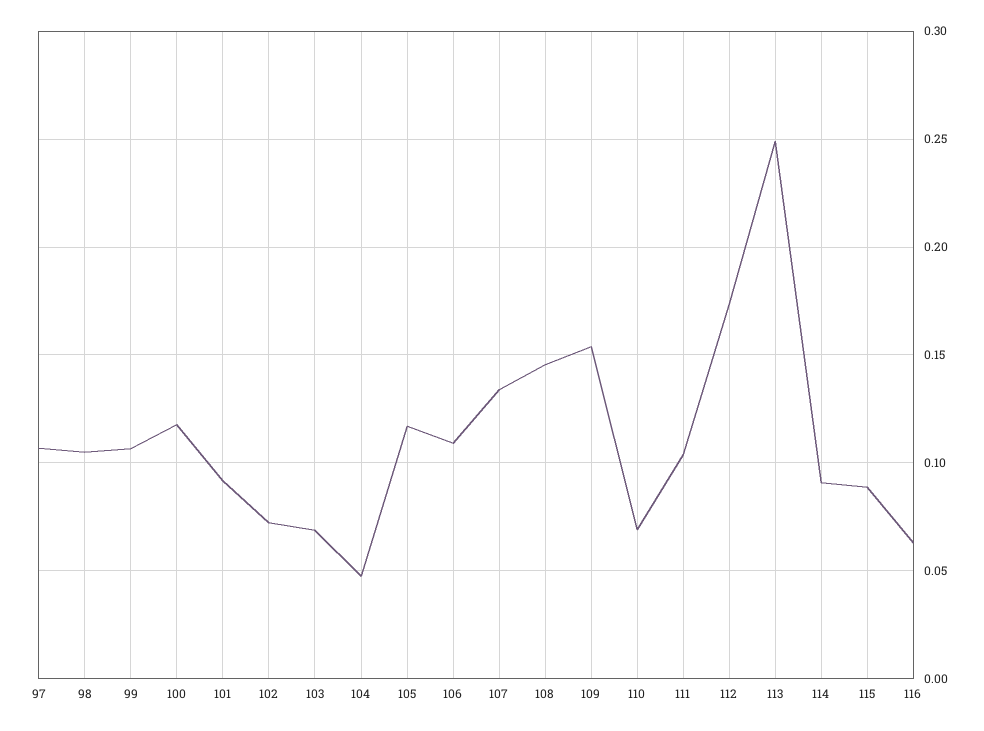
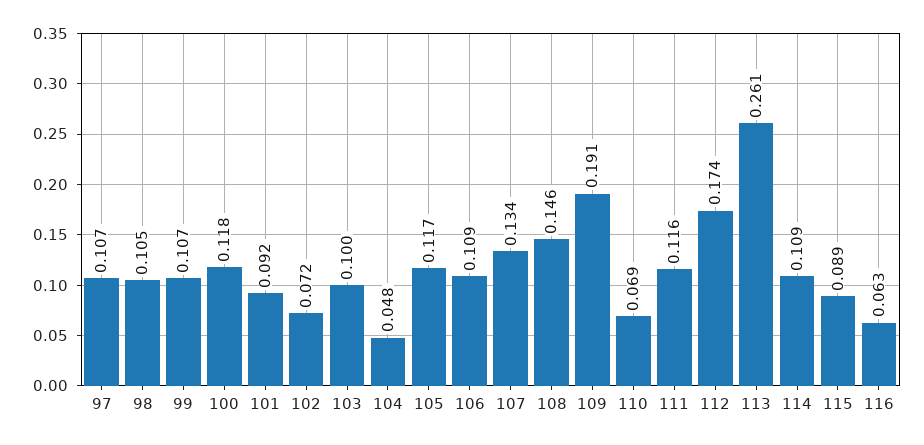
  {
    "97": 0.107,
    "98": 0.105,
    "99": 0.107,
    "100": 0.118,
    "101": 0.092,
    "102": 0.072,
-   "103": 0.07,
+   "103": 0.1,
    "104": 0.048,
    "105": 0.117,
    "106": 0.109,
    "107": 0.134,
    "108": 0.146,
-   "109": 0.155,
+   "109": 0.191,
    "110": 0.069,
-   "111": 0.105,
+   "111": 0.116,
    "112": 0.174,
-   "113": 0.25,
+   "113": 0.261,
-   "114": 0.09,
+   "114": 0.109,
    "115": 0.089,
    "116": 0.063
  }

